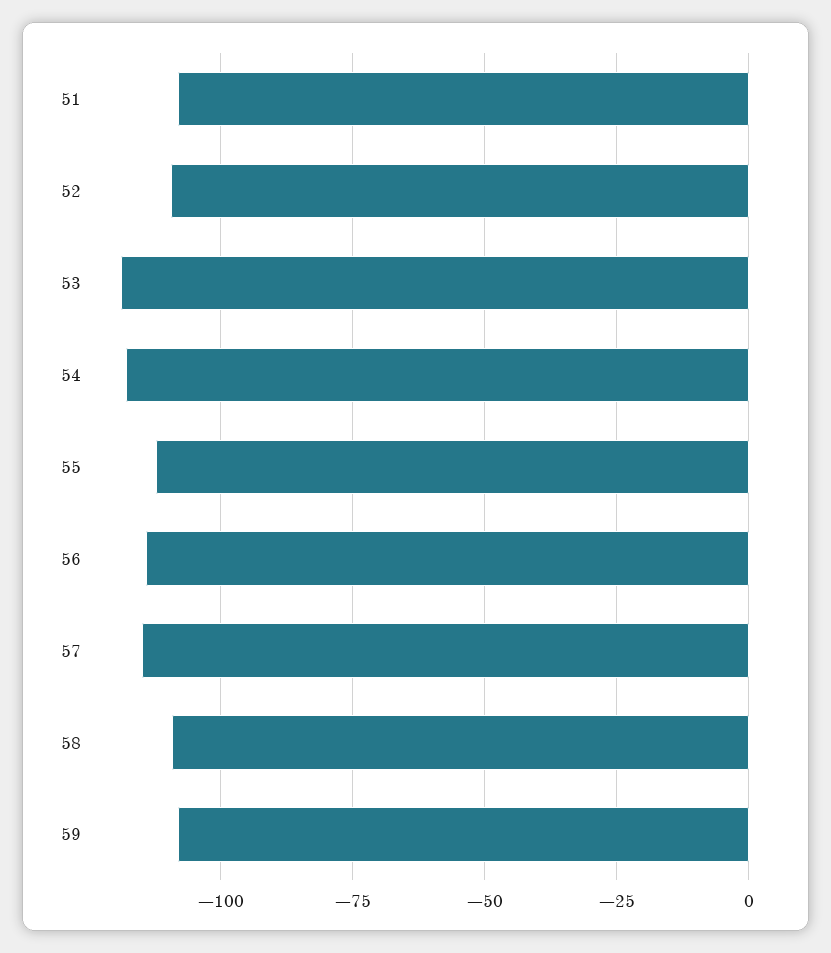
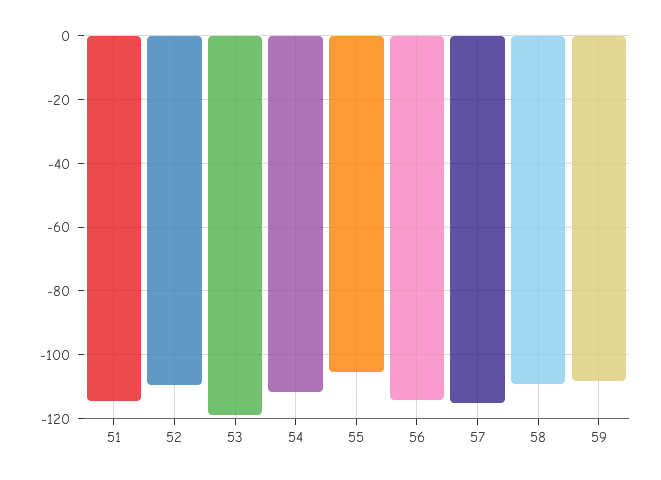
  {
-   "51": -107.5,
+   "51": -114,
    "52": -110,
    "53": -118,
-   "54": -117.5,
+   "54": -112,
-   "55": -112.5,
+   "55": -106,
    "56": -114,
    "57": -116,
    "58": -110,
    "59": -108
  }

